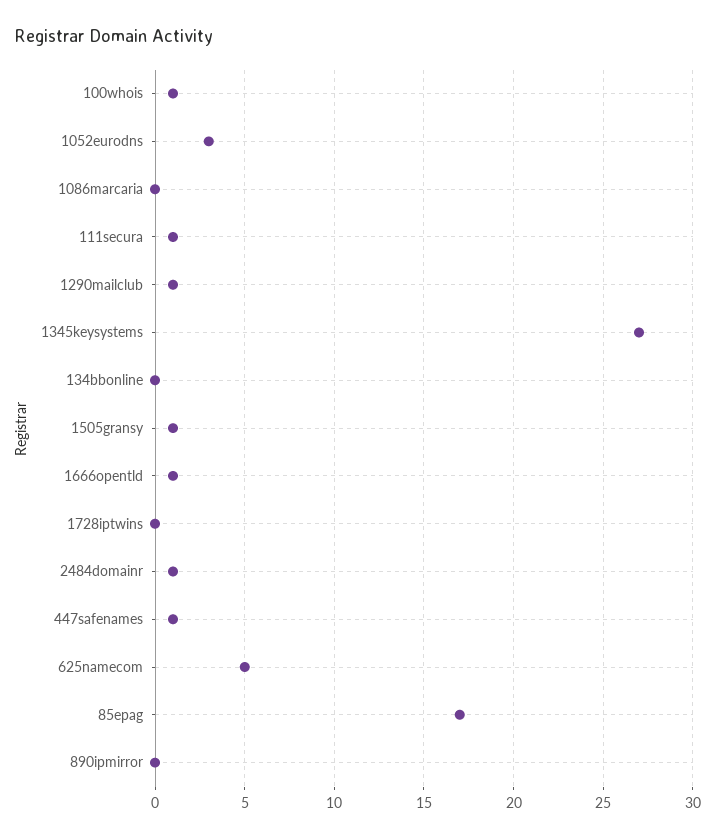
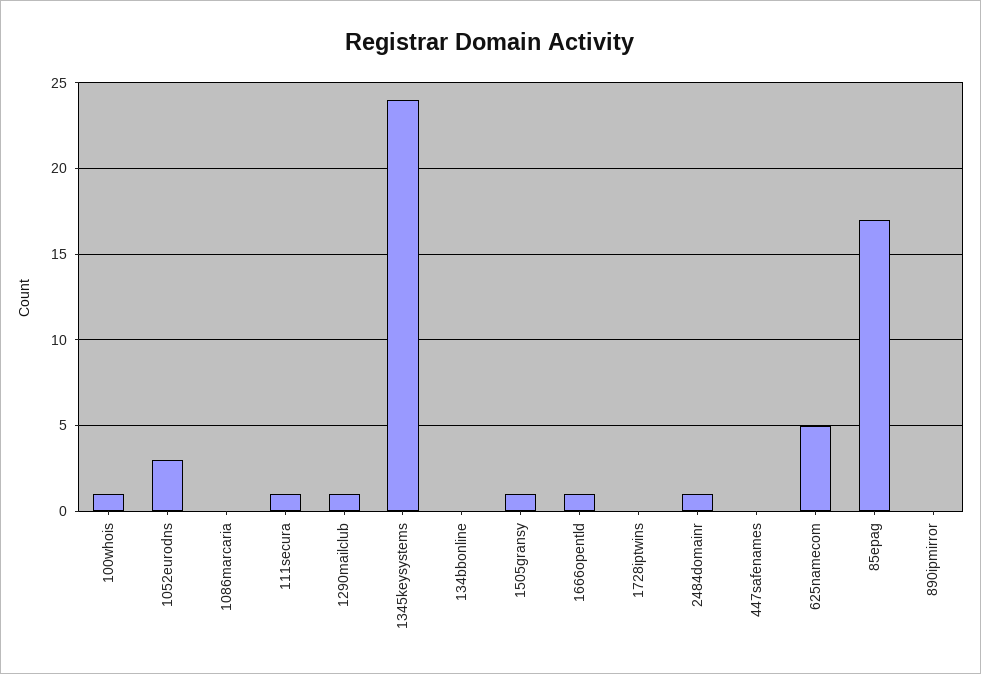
  {
    "100whois": 1,
    "1052eurodns": 3,
    "1086marcaria": 0,
    "111secura": 1,
    "1290mailclub": 1,
-   "1345keysystems": 27,
+   "1345keysystems": 24,
    "134bbonline": 0,
    "1505gransy": 1,
    "1666opentld": 1,
    "1728iptwins": 0,
    "2484domainr": 1,
-   "447safenames": 1,
+   "447safenames": 0,
    "625namecom": 5,
    "85epag": 17,
    "890ipmirror": 0
  }

